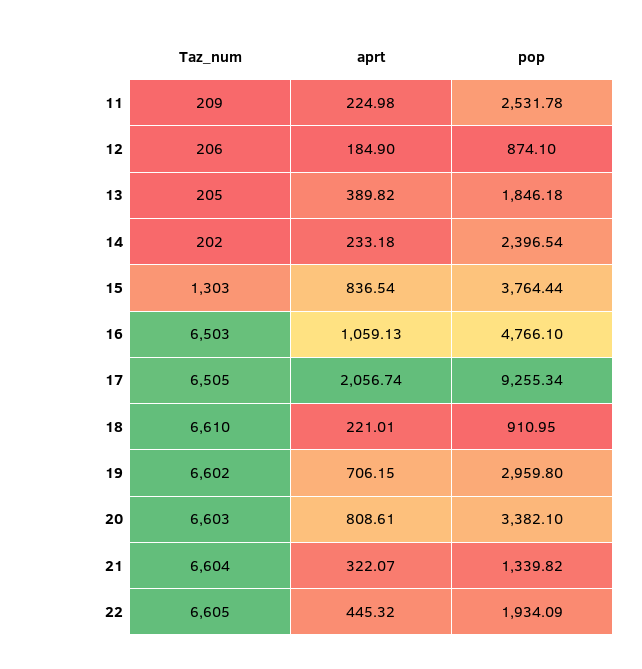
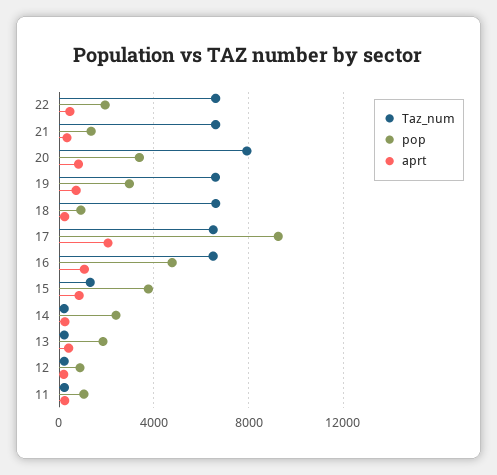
  {
    "Taz_num": {
      "11": 209,
      "12": 206,
      "13": 205,
      "14": 202,
      "15": 1303,
      "16": 6503,
      "17": 6505,
      "18": 6610,
      "19": 6602,
-     "20": 6603,
+     "20": 8000,
      "21": 6604,
      "22": 6605
    },
    "aprt": {
      "11": 224.98,
      "12": 184.9,
      "13": 389.82,
      "14": 233.18,
      "15": 836.54,
      "16": 1059.13,
      "17": 2056.74,
      "18": 221.01,
      "19": 706.15,
      "20": 808.61,
      "21": 322.07,
      "22": 445.32
    },
    "pop": {
-     "11": 2531.78,
+     "11": 1000,
      "12": 874.1,
      "13": 1846.18,
      "14": 2396.54,
      "15": 3764.44,
      "16": 4766.1,
      "17": 9255.34,
      "18": 910.95,
      "19": 2959.8,
      "20": 3382.1,
      "21": 1339.82,
      "22": 1934.09
    }
  }

